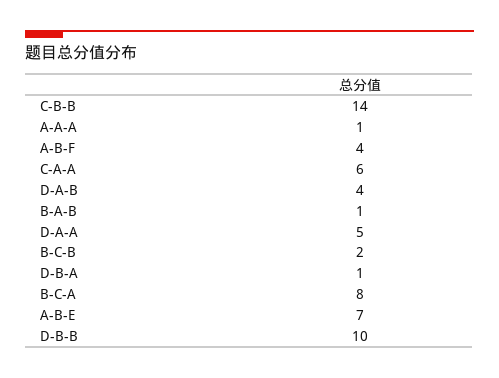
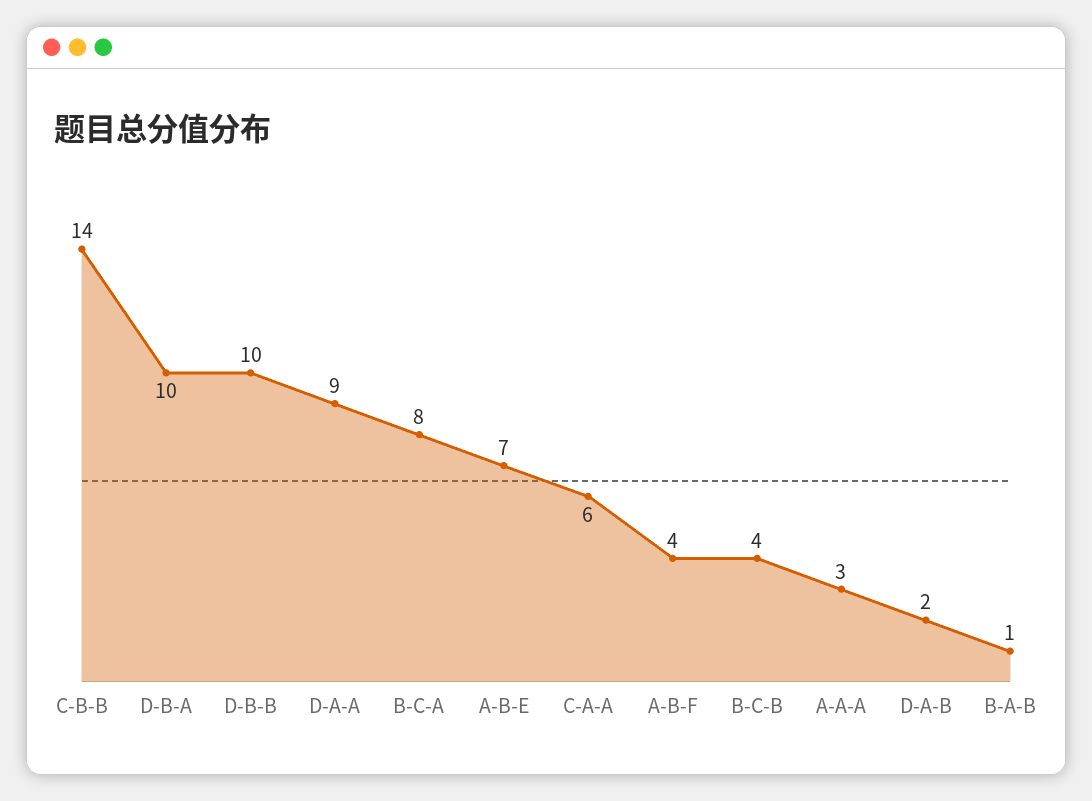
  {
    "C-B-B": 14,
-   "A-A-A": 1,
+   "A-A-A": 3,
    "A-B-F": 4,
    "C-A-A": 6,
-   "D-A-B": 4,
+   "D-A-B": 2,
    "B-A-B": 1,
-   "D-A-A": 5,
+   "D-A-A": 9,
-   "B-C-B": 2,
+   "B-C-B": 4,
-   "D-B-A": 1,
+   "D-B-A": 10,
    "B-C-A": 8,
    "A-B-E": 7,
    "D-B-B": 10
  }

